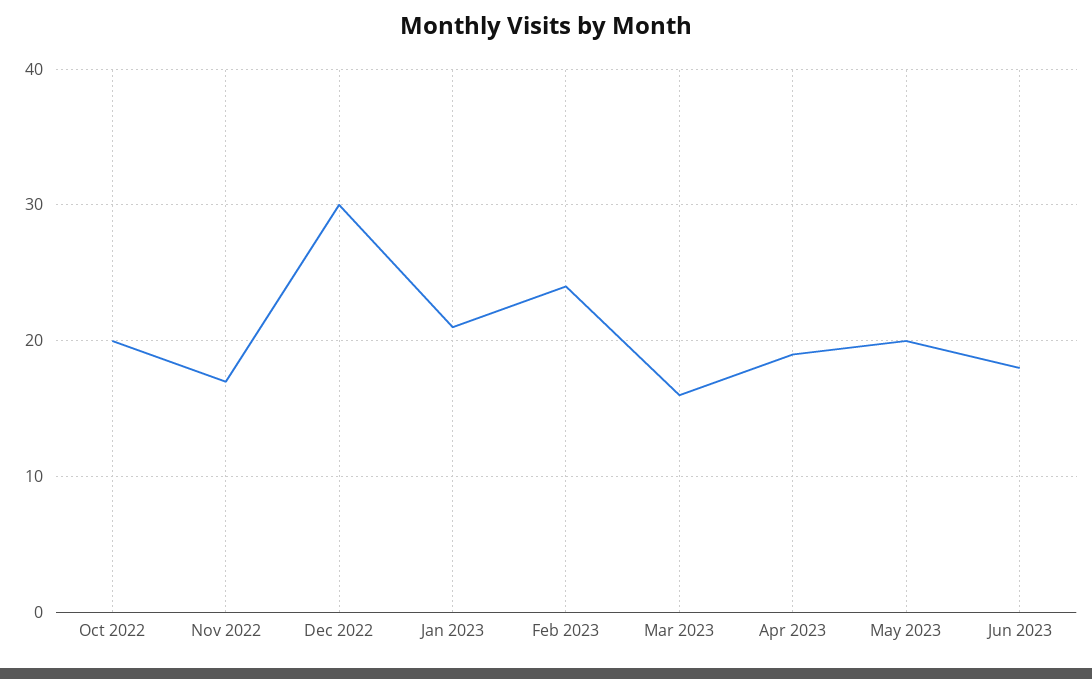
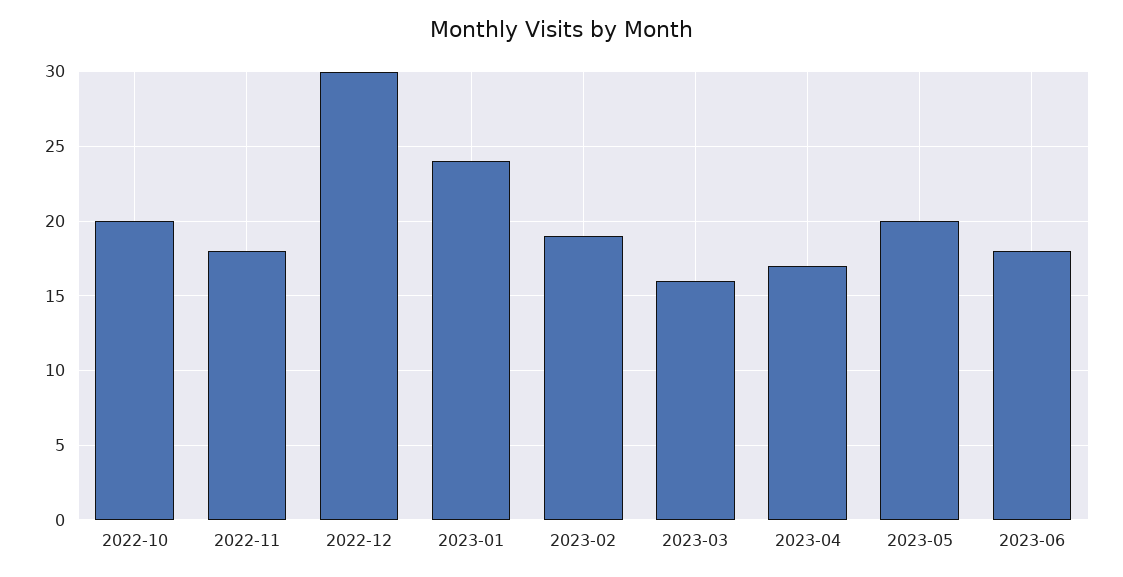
  {
    "Oct 2022": 20,
-   "Nov 2022": 17,
+   "Nov 2022": 18,
    "Dec 2022": 30,
-   "Jan 2023": 21,
+   "Jan 2023": 24,
-   "Feb 2023": 24,
+   "Feb 2023": 19,
    "Mar 2023": 16,
-   "Apr 2023": 19,
+   "Apr 2023": 17,
    "May 2023": 20,
    "Jun 2023": 18
  }

